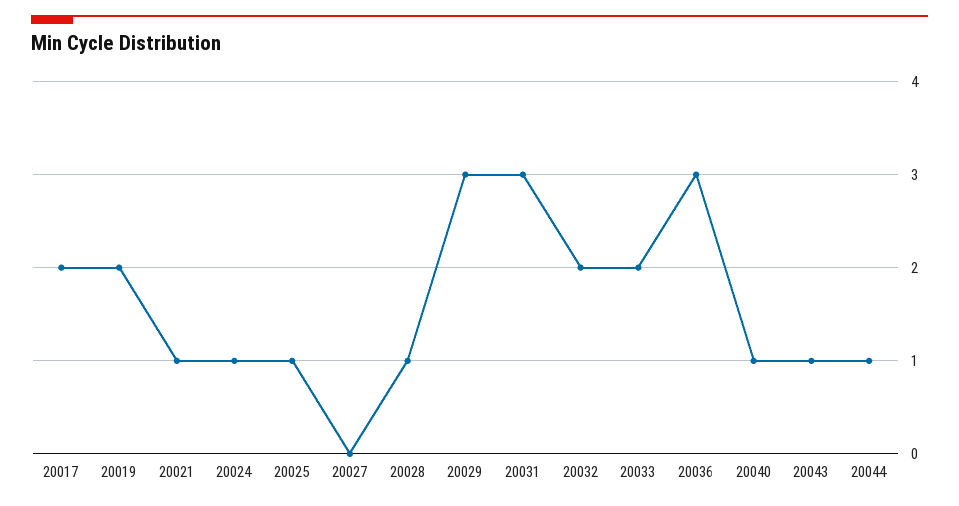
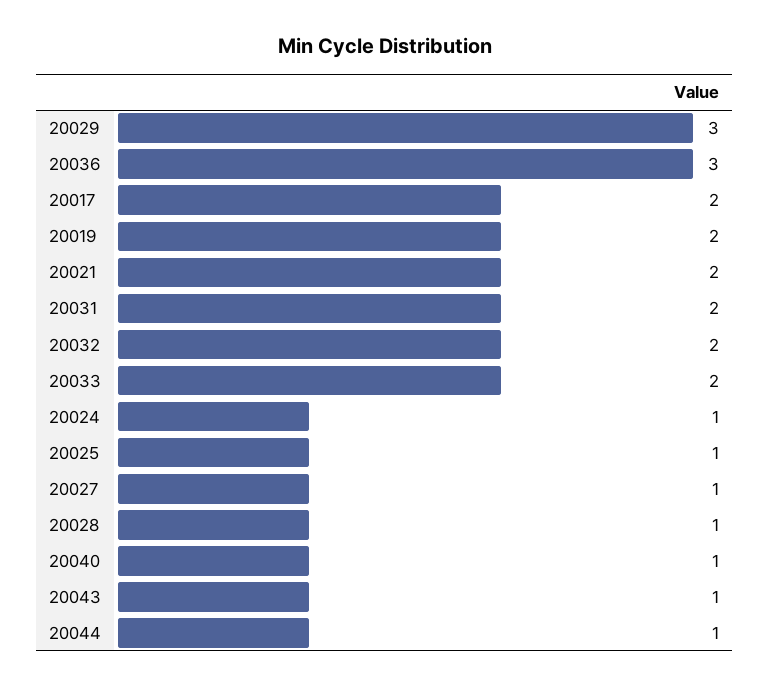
  {
    "20017": 2,
    "20019": 2,
-   "20021": 1,
+   "20021": 2,
    "20024": 1,
    "20025": 1,
-   "20027": 0,
+   "20027": 1,
    "20028": 1,
    "20029": 3,
-   "20031": 3,
+   "20031": 2,
    "20032": 2,
    "20033": 2,
    "20036": 3,
    "20040": 1,
    "20043": 1,
    "20044": 1
  }

